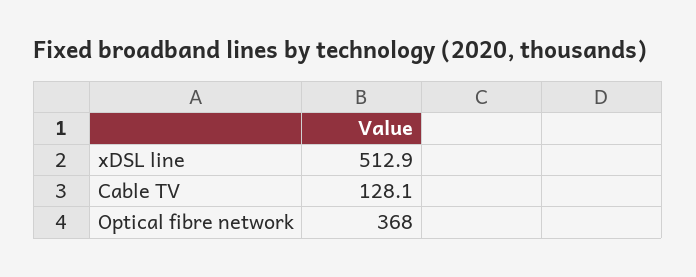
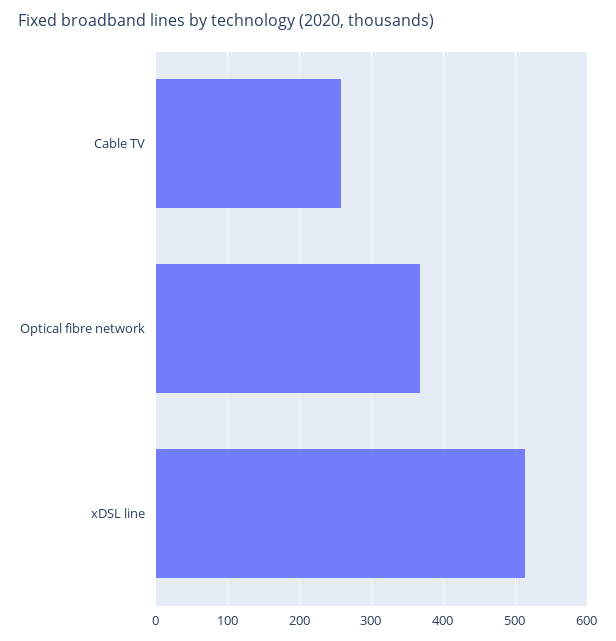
  {
    "xDSL line": 512.9,
-   "Cable TV": 128.1,
+   "Cable TV": 260,
    "Optical fibre network": 368
  }

